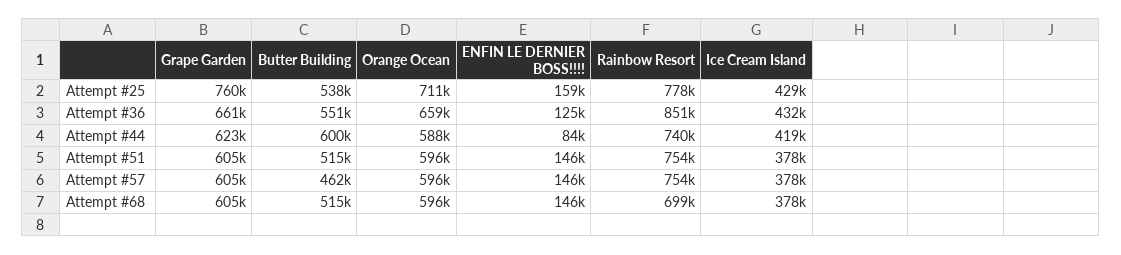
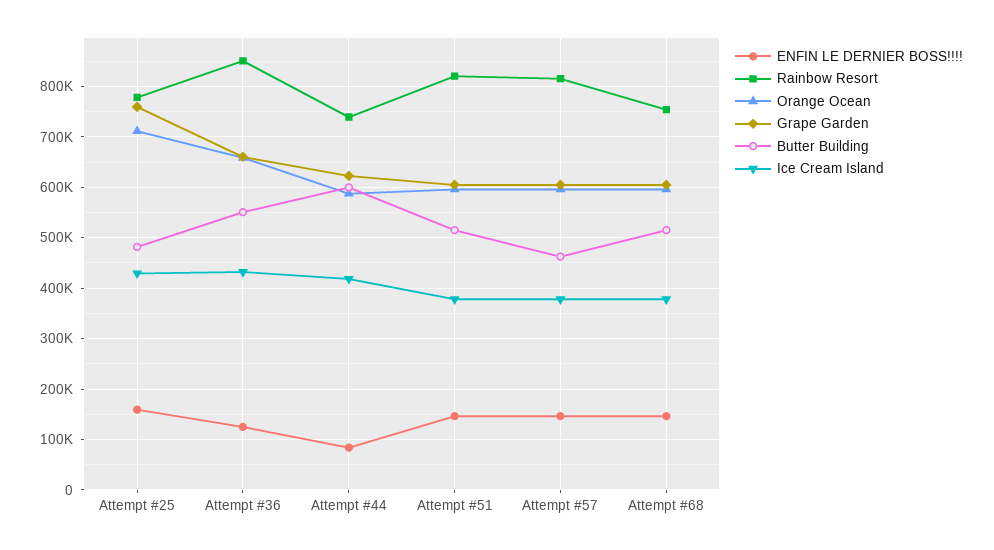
  {
    "Grape Garden": {
      "Attempt #25": 760000,
      "Attempt #36": 661000,
      "Attempt #44": 623000,
      "Attempt #51": 605000,
      "Attempt #57": 605000,
      "Attempt #68": 605000
    },
    "Butter Building": {
-     "Attempt #25": 538000,
+     "Attempt #25": 480000,
      "Attempt #36": 551000,
      "Attempt #44": 600000,
      "Attempt #51": 515000,
      "Attempt #57": 462000,
      "Attempt #68": 515000
    },
    "Orange Ocean": {
      "Attempt #25": 711000,
      "Attempt #36": 659000,
      "Attempt #44": 588000,
      "Attempt #51": 596000,
      "Attempt #57": 596000,
      "Attempt #68": 596000
    },
    "ENFIN LE DERNIER BOSS!!!!": {
      "Attempt #25": 159000,
      "Attempt #36": 125000,
      "Attempt #44": 84000,
      "Attempt #51": 146000,
      "Attempt #57": 146000,
      "Attempt #68": 146000
    },
    "Rainbow Resort": {
      "Attempt #25": 778000,
      "Attempt #36": 851000,
      "Attempt #44": 740000,
-     "Attempt #51": 754000,
+     "Attempt #51": 820000,
-     "Attempt #57": 754000,
+     "Attempt #57": 820000,
-     "Attempt #68": 699000
+     "Attempt #68": 760000
    },
    "Ice Cream Island": {
      "Attempt #25": 429000,
      "Attempt #36": 432000,
      "Attempt #44": 419000,
      "Attempt #51": 378000,
      "Attempt #57": 378000,
      "Attempt #68": 378000
    }
  }

